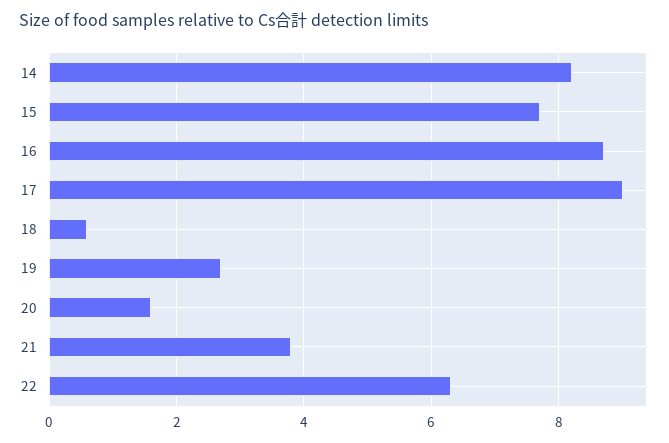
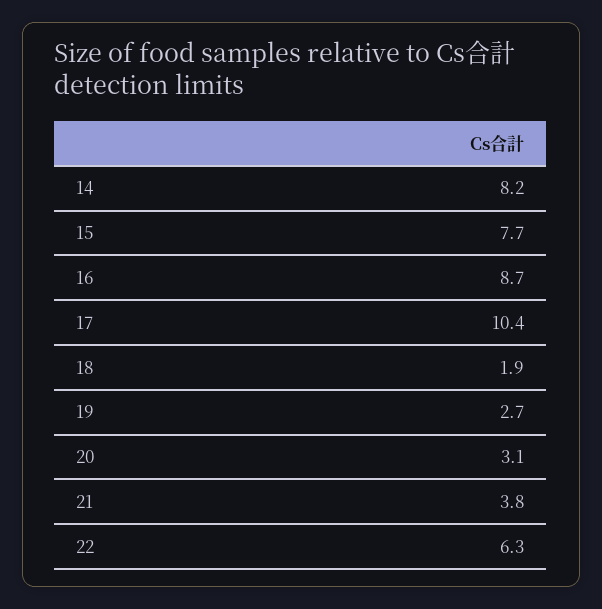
  {
    "14": 8.2,
    "15": 7.7,
    "16": 8.7,
-   "17": 9,
+   "17": 10.4,
-   "18": 0.5,
+   "18": 1.9,
    "19": 2.7,
-   "20": 1.5,
+   "20": 3.1,
    "21": 3.8,
    "22": 6.3
  }

